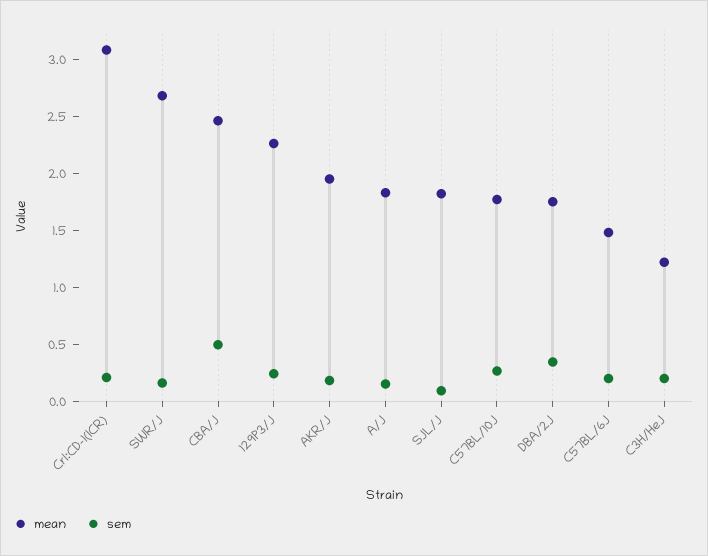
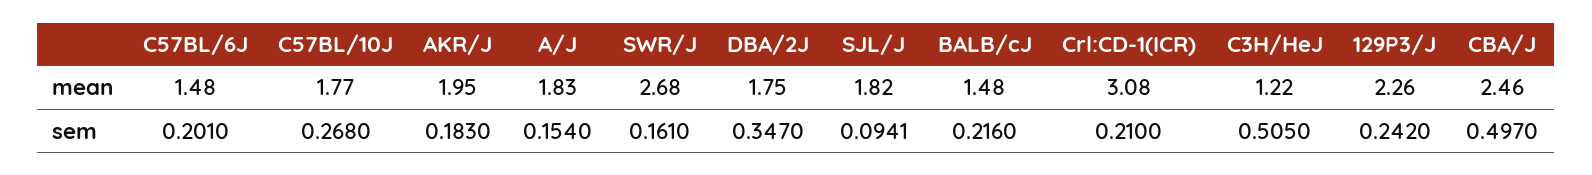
  {
    "mean": {
      "Crl:CD-1(ICR)": 3.08,
      "SWR/J": 2.68,
      "CBA/J": 2.46,
      "129P3/J": 2.26,
      "AKR/J": 1.95,
      "A/J": 1.83,
      "SJL/J": 1.82,
      "C57BL/10J": 1.77,
      "DBA/2J": 1.75,
      "C57BL/6J": 1.48,
-     "C3H/HeJ": 1.22
+     "C3H/HeJ": 1.22,
+     "BALB/cJ": 1.48
    },
    "sem": {
      "Crl:CD-1(ICR)": 0.21,
      "SWR/J": 0.161,
      "CBA/J": 0.497,
      "129P3/J": 0.242,
      "AKR/J": 0.183,
      "A/J": 0.154,
      "SJL/J": 0.0941,
      "C57BL/10J": 0.268,
      "DBA/2J": 0.347,
      "C57BL/6J": 0.201,
-     "C3H/HeJ": 0.2
+     "C3H/HeJ": 0.505,
+     "BALB/cJ": 0.216
    }
  }

